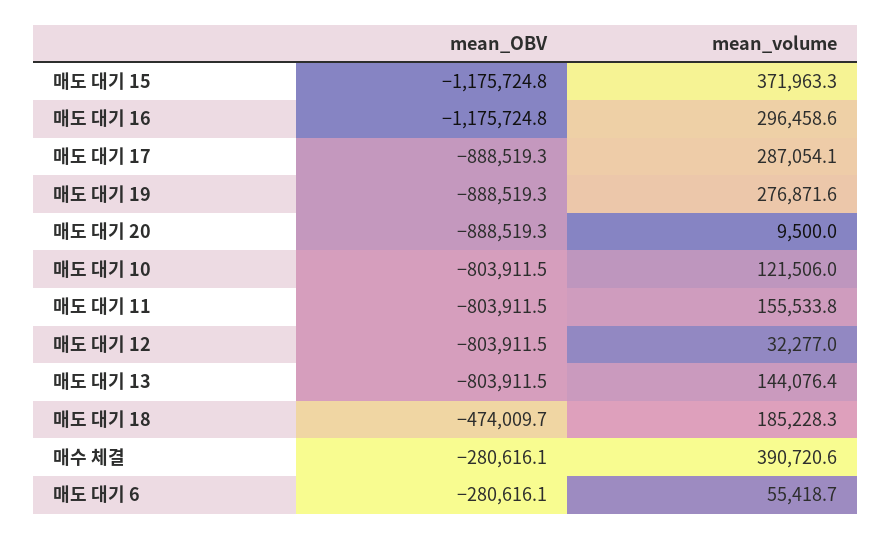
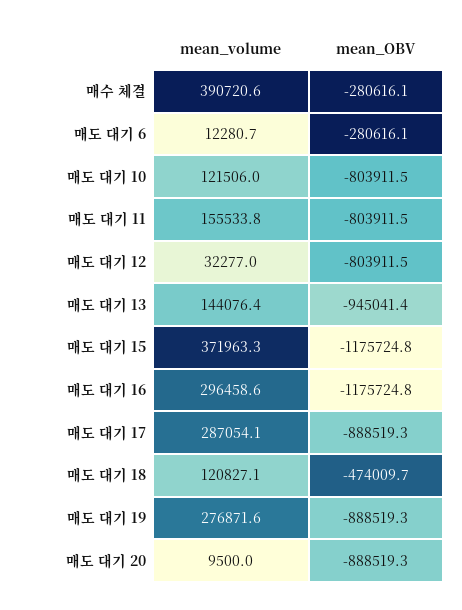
  {
    "mean_OBV": {
      "매도 대기 15": -1175724.8,
      "매도 대기 16": -1175724.8,
      "매도 대기 17": -888519.3,
      "매도 대기 19": -888519.3,
      "매도 대기 20": -888519.3,
      "매도 대기 10": -803911.5,
      "매도 대기 11": -803911.5,
      "매도 대기 12": -803911.5,
-     "매도 대기 13": -803911.5,
+     "매도 대기 13": -945041.4,
      "매도 대기 18": -474009.7,
      "매수 체결": -280616.1,
      "매도 대기 6": -280616.1
    },
    "mean_volume": {
      "매도 대기 15": 371963.3,
      "매도 대기 16": 296458.6,
      "매도 대기 17": 287054.1,
      "매도 대기 19": 276871.6,
      "매도 대기 20": 9500,
      "매도 대기 10": 121506,
      "매도 대기 11": 155533.8,
      "매도 대기 12": 32277,
      "매도 대기 13": 144076.4,
-     "매도 대기 18": 185228.3,
+     "매도 대기 18": 120827.1,
      "매수 체결": 390720.6,
-     "매도 대기 6": 55418.7
+     "매도 대기 6": 12280.7
    }
  }

